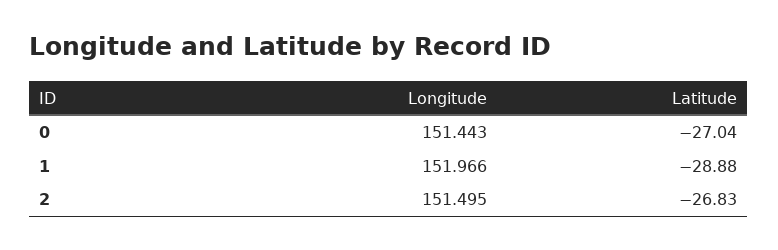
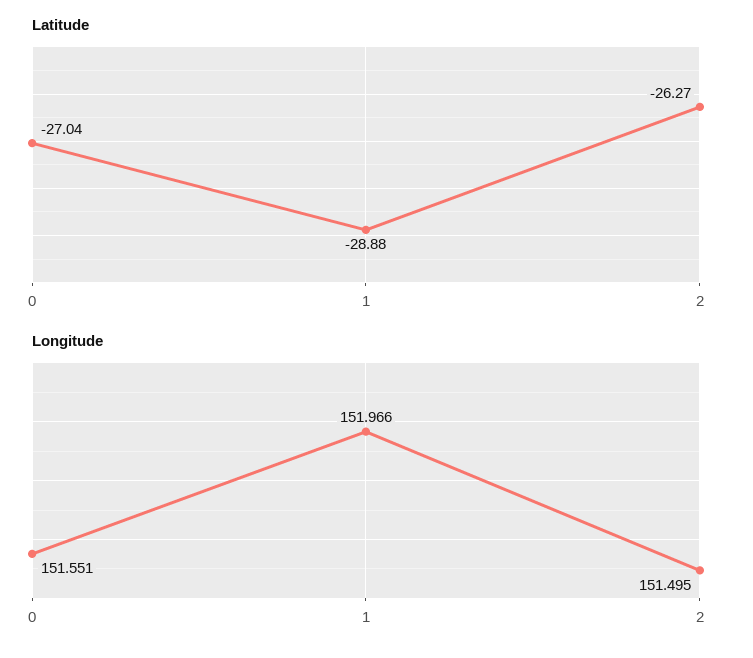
  {
    "Longitude": {
-     "0": 151.443,
+     "0": 151.551,
      "1": 151.966,
      "2": 151.495
    },
    "Latitude": {
      "0": -27.04,
      "1": -28.88,
-     "2": -26.83
+     "2": -26.27
    }
  }

